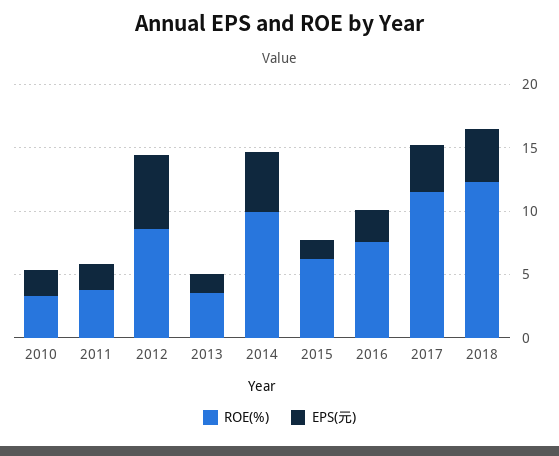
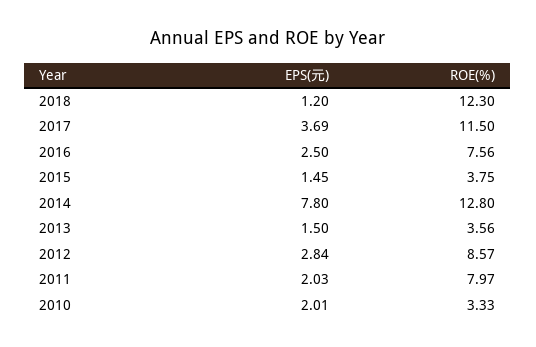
  {
    "ROE(%)": {
      "2010": 3.33,
-     "2011": 4,
+     "2011": 7.97,
      "2012": 8.57,
      "2013": 3.56,
-     "2014": 10,
+     "2014": 12.8,
-     "2015": 6,
+     "2015": 3.75,
      "2016": 7.56,
      "2017": 11.5,
      "2018": 12.3
    },
    "EPS(元)": {
      "2010": 2.01,
      "2011": 2.03,
-     "2012": 6,
+     "2012": 2.84,
      "2013": 1.5,
-     "2014": 5,
+     "2014": 7.8,
      "2015": 1.45,
      "2016": 2.5,
      "2017": 3.69,
-     "2018": 4
+     "2018": 1.2
    }
  }

